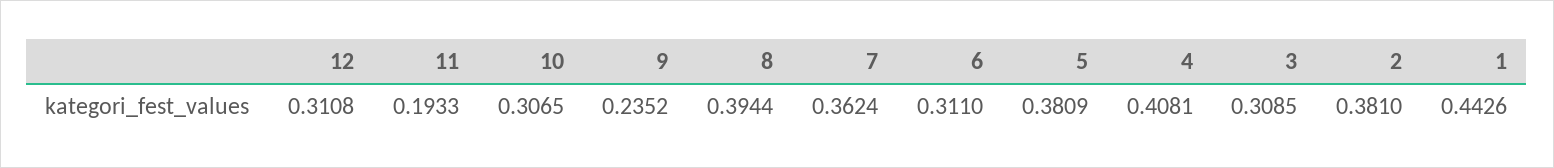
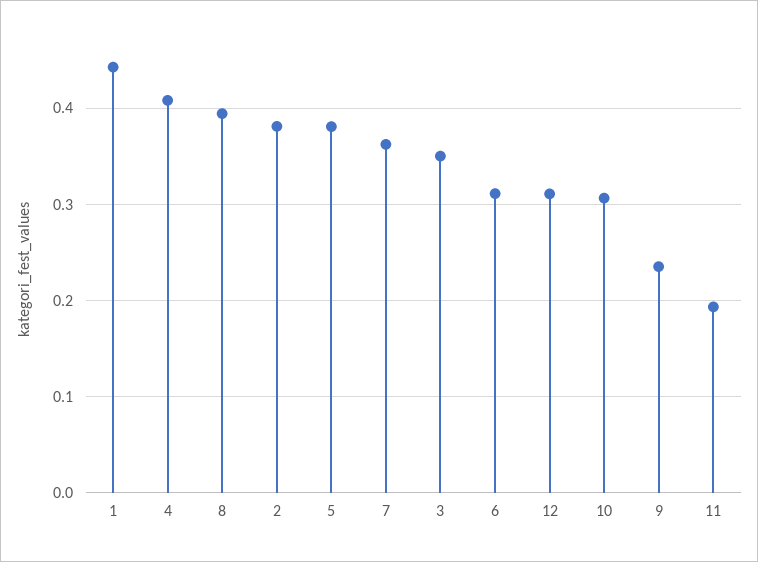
  {
    "12": 0.3108,
    "11": 0.1933,
    "10": 0.3065,
    "9": 0.2352,
    "8": 0.3944,
    "7": 0.3624,
    "6": 0.311,
    "5": 0.3809,
    "4": 0.4081,
-   "3": 0.3085,
+   "3": 0.35,
    "2": 0.381,
    "1": 0.4426
  }

